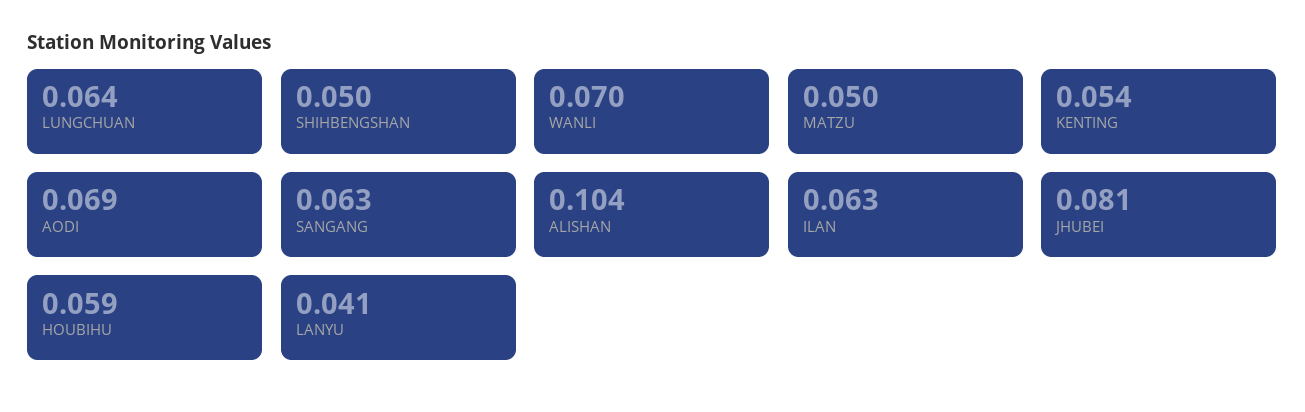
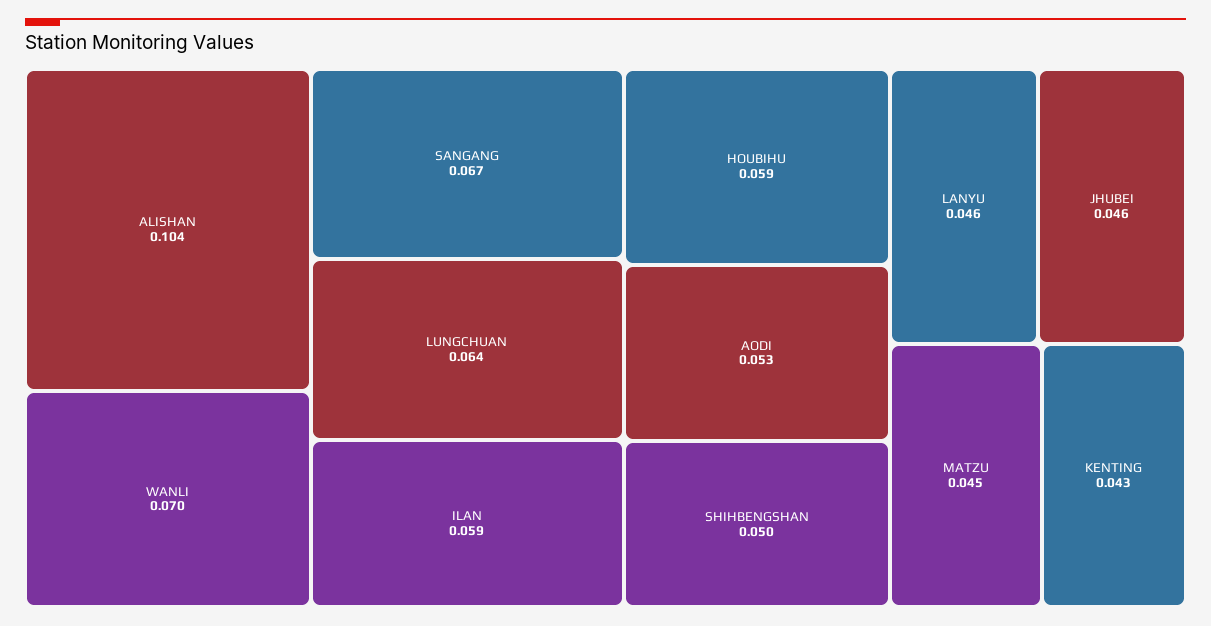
  {
    "LUNGCHUAN": 0.064,
    "SHIHBENGSHAN": 0.05,
    "WANLI": 0.07,
-   "MATZU": 0.05,
+   "MATZU": 0.045,
-   "KENTING": 0.054,
+   "KENTING": 0.043,
-   "AODI": 0.069,
+   "AODI": 0.053,
-   "SANGANG": 0.063,
+   "SANGANG": 0.067,
    "ALISHAN": 0.104,
-   "ILAN": 0.063,
+   "ILAN": 0.059,
-   "JHUBEI": 0.081,
+   "JHUBEI": 0.046,
    "HOUBIHU": 0.059,
-   "LANYU": 0.041
+   "LANYU": 0.046
  }

